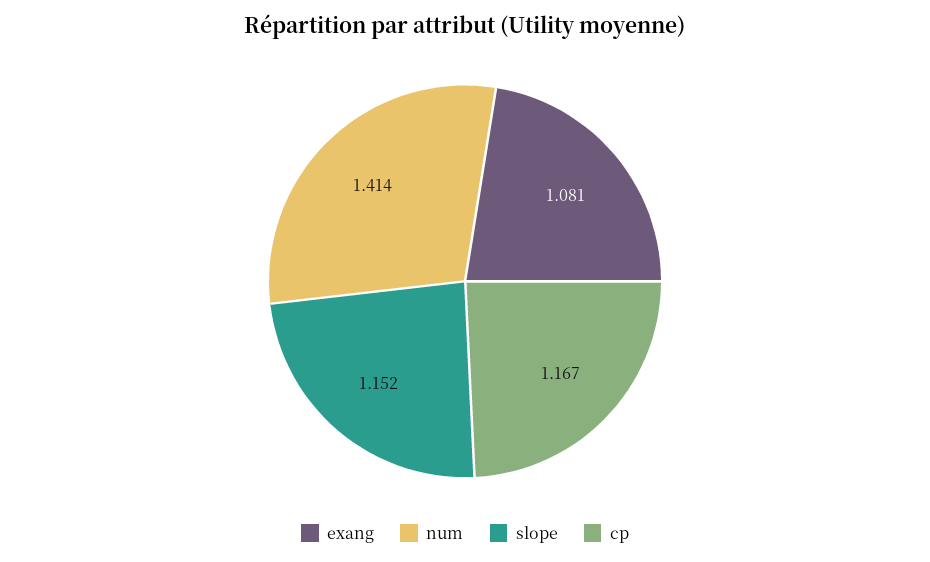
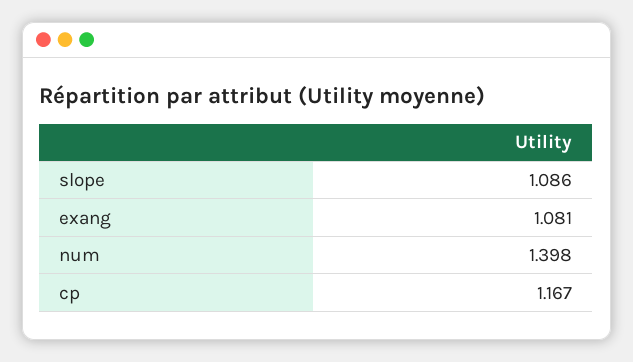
  {
    "exang": 1.081,
-   "num": 1.414,
+   "num": 1.398,
-   "slope": 1.152,
+   "slope": 1.086,
    "cp": 1.167
  }

